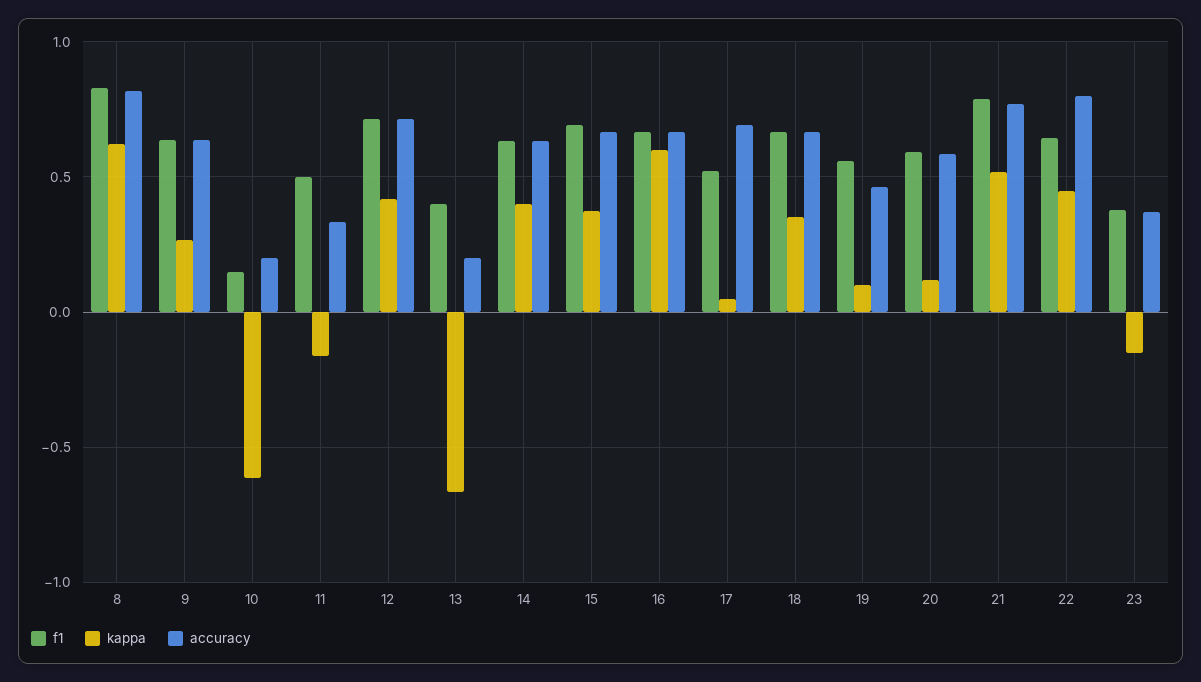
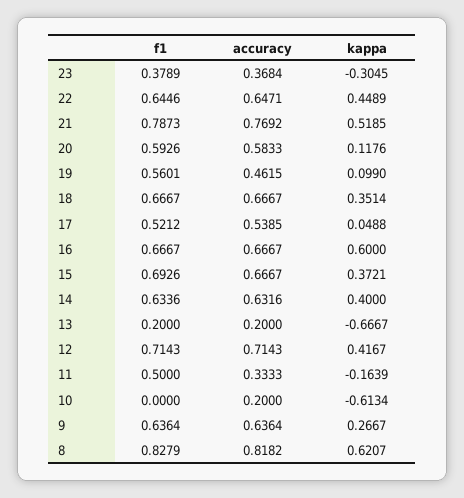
  {
    "f1": {
      "8": 0.8279,
      "9": 0.6364,
-     "10": 0.15,
+     "10": 0,
      "11": 0.5,
      "12": 0.7143,
-     "13": 0.4,
+     "13": 0.2,
      "14": 0.6336,
      "15": 0.6926,
      "16": 0.6667,
      "17": 0.5212,
      "18": 0.6667,
      "19": 0.5601,
      "20": 0.5926,
      "21": 0.7873,
      "22": 0.6446,
      "23": 0.3789
    },
    "kappa": {
      "8": 0.6207,
      "9": 0.2667,
      "10": -0.6134,
      "11": -0.1639,
      "12": 0.4167,
      "13": -0.6667,
      "14": 0.4,
      "15": 0.3721,
      "16": 0.6,
      "17": 0.0488,
      "18": 0.3514,
      "19": 0.099,
      "20": 0.1176,
      "21": 0.5185,
      "22": 0.4489,
-     "23": -0.15
+     "23": -0.3045
    },
    "accuracy": {
      "8": 0.8182,
      "9": 0.6364,
      "10": 0.2,
      "11": 0.3333,
      "12": 0.7143,
      "13": 0.2,
      "14": 0.6316,
      "15": 0.6667,
      "16": 0.6667,
-     "17": 0.7,
+     "17": 0.5385,
      "18": 0.6667,
      "19": 0.4615,
      "20": 0.5833,
      "21": 0.7692,
-     "22": 0.8,
+     "22": 0.6471,
      "23": 0.3684
    }
  }

